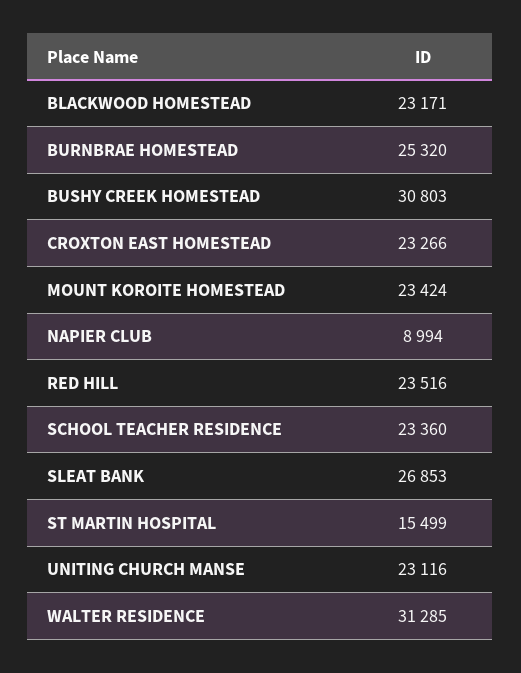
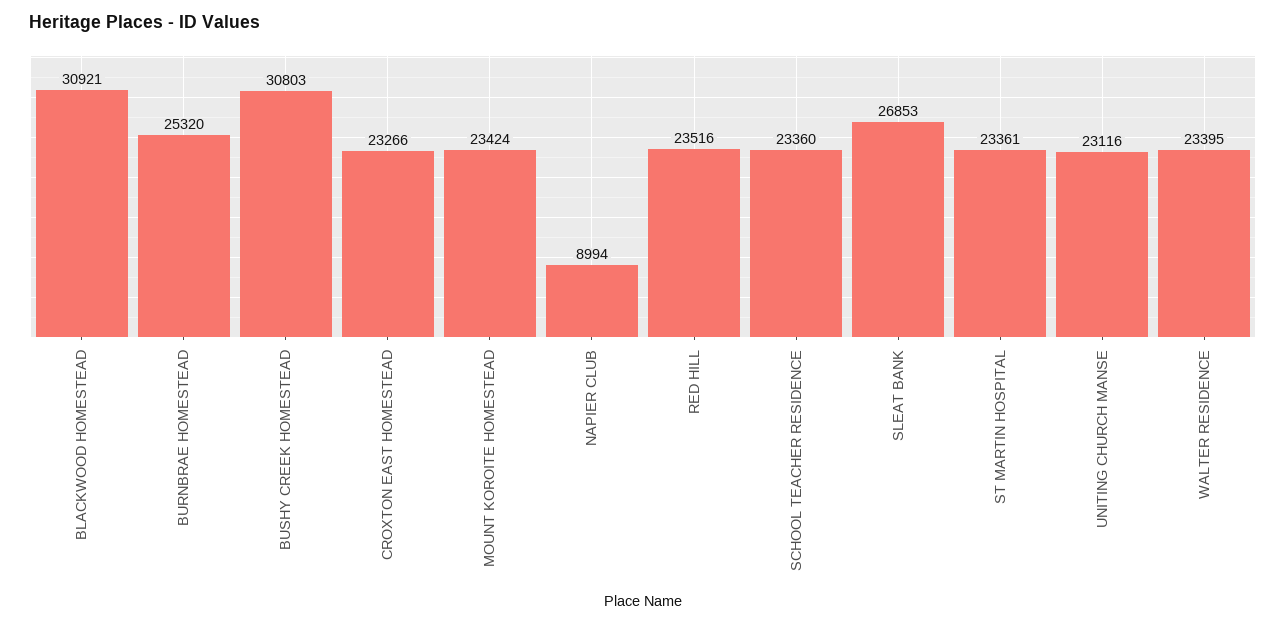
  {
-   "BLACKWOOD HOMESTEAD": 23171,
+   "BLACKWOOD HOMESTEAD": 30921,
    "BURNBRAE HOMESTEAD": 25320,
    "BUSHY CREEK HOMESTEAD": 30803,
    "CROXTON EAST HOMESTEAD": 23266,
    "MOUNT KOROITE HOMESTEAD": 23424,
    "NAPIER CLUB": 8994,
    "RED HILL": 23516,
    "SCHOOL TEACHER RESIDENCE": 23360,
    "SLEAT BANK": 26853,
-   "ST MARTIN HOSPITAL": 15499,
+   "ST MARTIN HOSPITAL": 23361,
    "UNITING CHURCH MANSE": 23116,
-   "WALTER RESIDENCE": 31285
+   "WALTER RESIDENCE": 23395
  }

